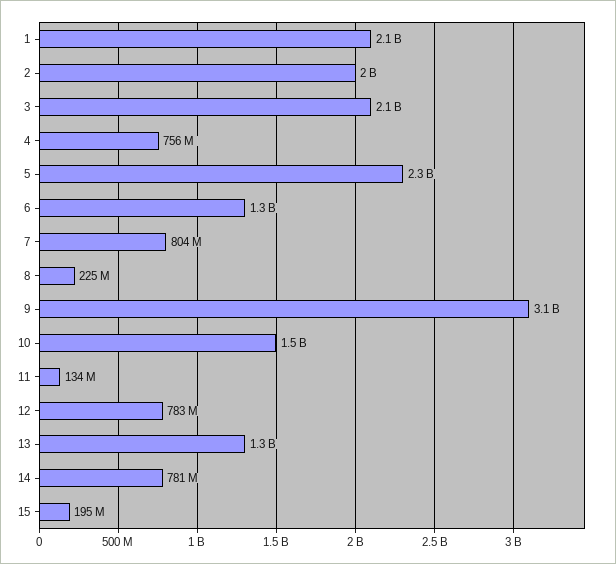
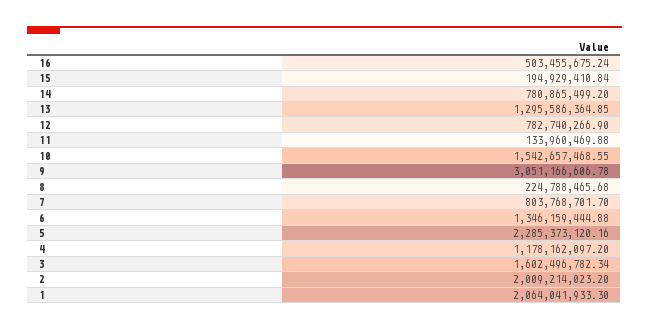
  {
    "1": 2064041933.3,
    "2": 2009214023.2,
-   "3": 2100000000,
+   "3": 1602496782.34,
-   "4": 756000000,
+   "4": 1178162097.2,
    "5": 2285373120.16,
    "6": 1346159444.88,
    "7": 803768701.7,
    "8": 224788465.68,
    "9": 3051166606.78,
    "10": 1542657468.55,
    "11": 133960469.88,
    "12": 782740266.9,
    "13": 1295586364.85,
    "14": 780865499.2,
-   "15": 194929410.84
+   "15": 194929410.84,
+   "16": 503455675.24
  }

